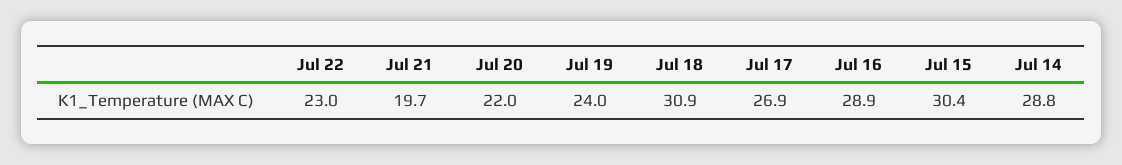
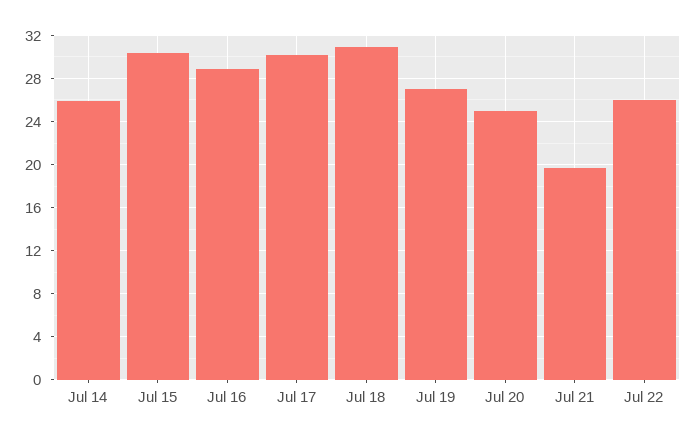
  {
-   "Jul 22": 23,
+   "Jul 22": 26,
    "Jul 21": 19.7,
-   "Jul 20": 22,
+   "Jul 20": 25,
-   "Jul 19": 24,
+   "Jul 19": 27,
    "Jul 18": 30.9,
-   "Jul 17": 26.9,
+   "Jul 17": 30,
    "Jul 16": 28.9,
    "Jul 15": 30.4,
-   "Jul 14": 28.8
+   "Jul 14": 26
  }

